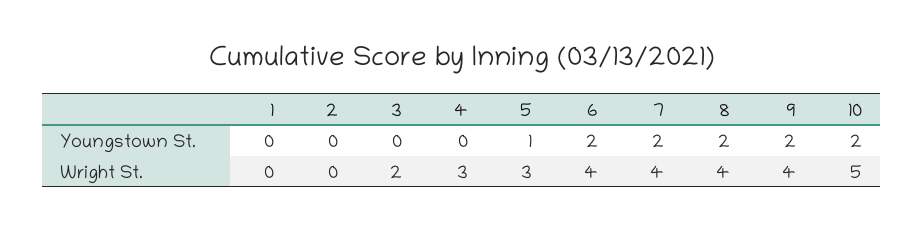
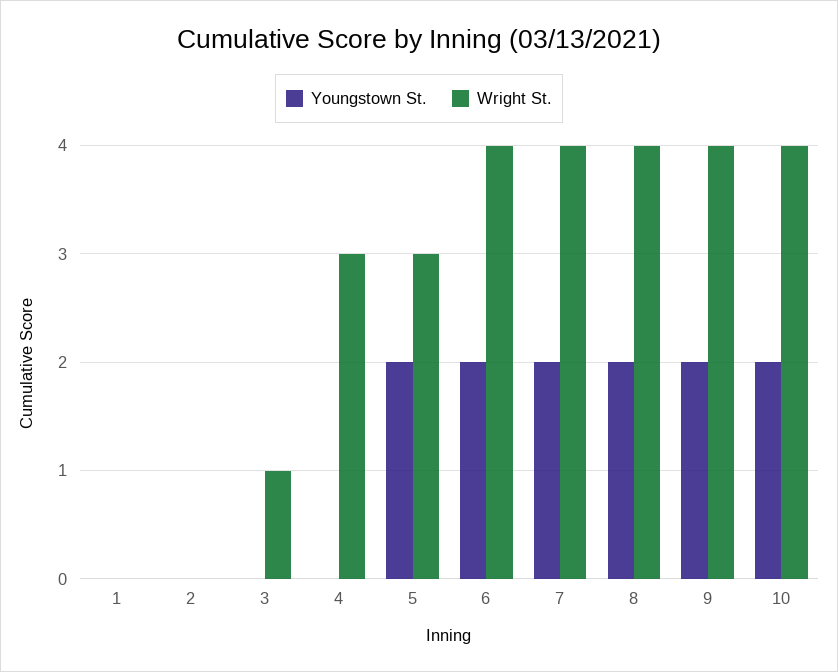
  {
    "Youngstown St.": {
      "1": 0,
      "2": 0,
      "3": 0,
      "4": 0,
-     "5": 1,
+     "5": 2,
      "6": 2,
      "7": 2,
      "8": 2,
      "9": 2,
      "10": 2
    },
    "Wright St.": {
      "1": 0,
      "2": 0,
-     "3": 2,
+     "3": 1,
      "4": 3,
      "5": 3,
      "6": 4,
      "7": 4,
      "8": 4,
      "9": 4,
-     "10": 5
+     "10": 4
    }
  }

